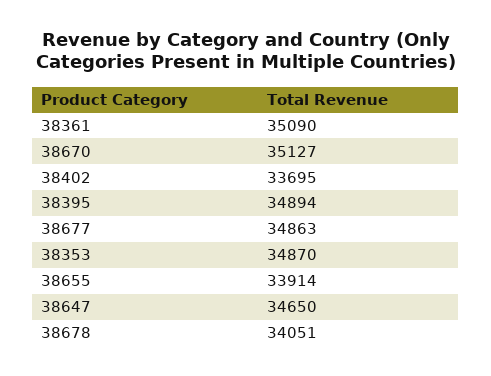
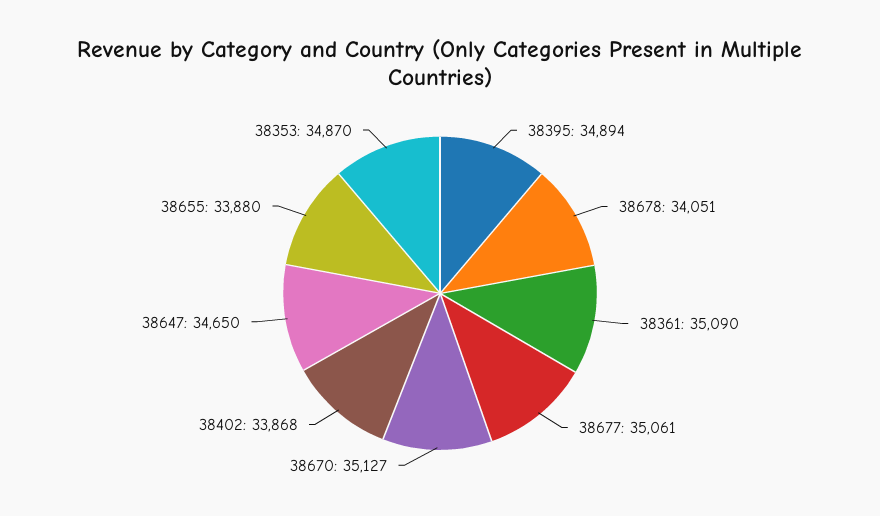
  {
    "38361": 35090,
    "38670": 35127,
-   "38402": 33695,
+   "38402": 33868,
    "38395": 34894,
-   "38677": 34863,
+   "38677": 35061,
    "38353": 34870,
-   "38655": 33914,
+   "38655": 33880,
    "38647": 34650,
    "38678": 34051
  }

